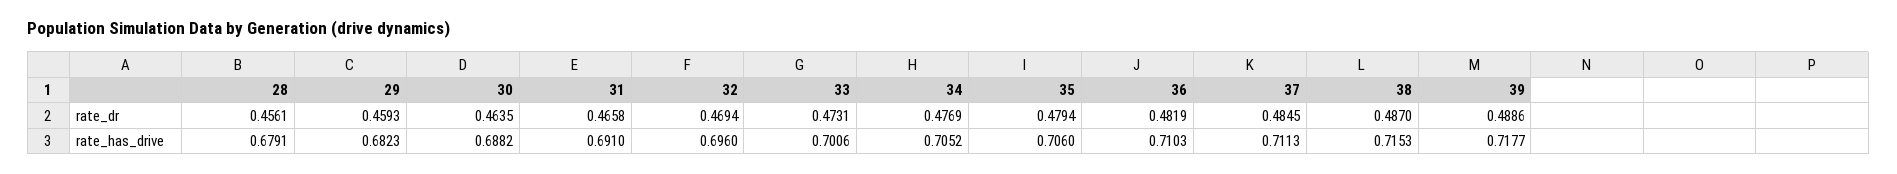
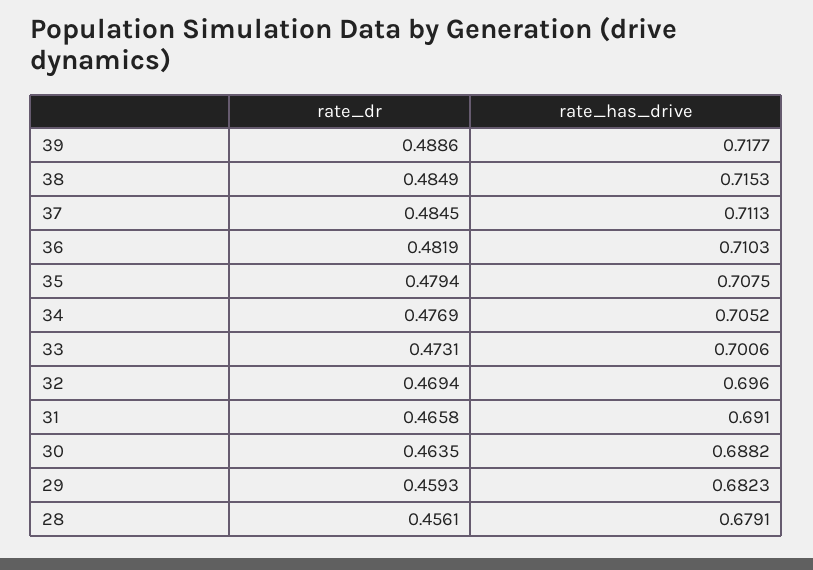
  {
    "28": {
      "rate_dr": 0.4561,
      "rate_has_drive": 0.6791
    },
    "29": {
      "rate_dr": 0.4593,
      "rate_has_drive": 0.6823
    },
    "30": {
      "rate_dr": 0.4635,
      "rate_has_drive": 0.6882
    },
    "31": {
      "rate_dr": 0.4658,
      "rate_has_drive": 0.691
    },
    "32": {
      "rate_dr": 0.4694,
      "rate_has_drive": 0.696
    },
    "33": {
      "rate_dr": 0.4731,
      "rate_has_drive": 0.7006
    },
    "34": {
      "rate_dr": 0.4769,
      "rate_has_drive": 0.7052
    },
    "35": {
      "rate_dr": 0.4794,
-     "rate_has_drive": 0.706
+     "rate_has_drive": 0.7075
    },
    "36": {
      "rate_dr": 0.4819,
      "rate_has_drive": 0.7103
    },
    "37": {
      "rate_dr": 0.4845,
      "rate_has_drive": 0.7113
    },
    "38": {
-     "rate_dr": 0.487,
+     "rate_dr": 0.4849,
      "rate_has_drive": 0.7153
    },
    "39": {
      "rate_dr": 0.4886,
      "rate_has_drive": 0.7177
    }
  }

